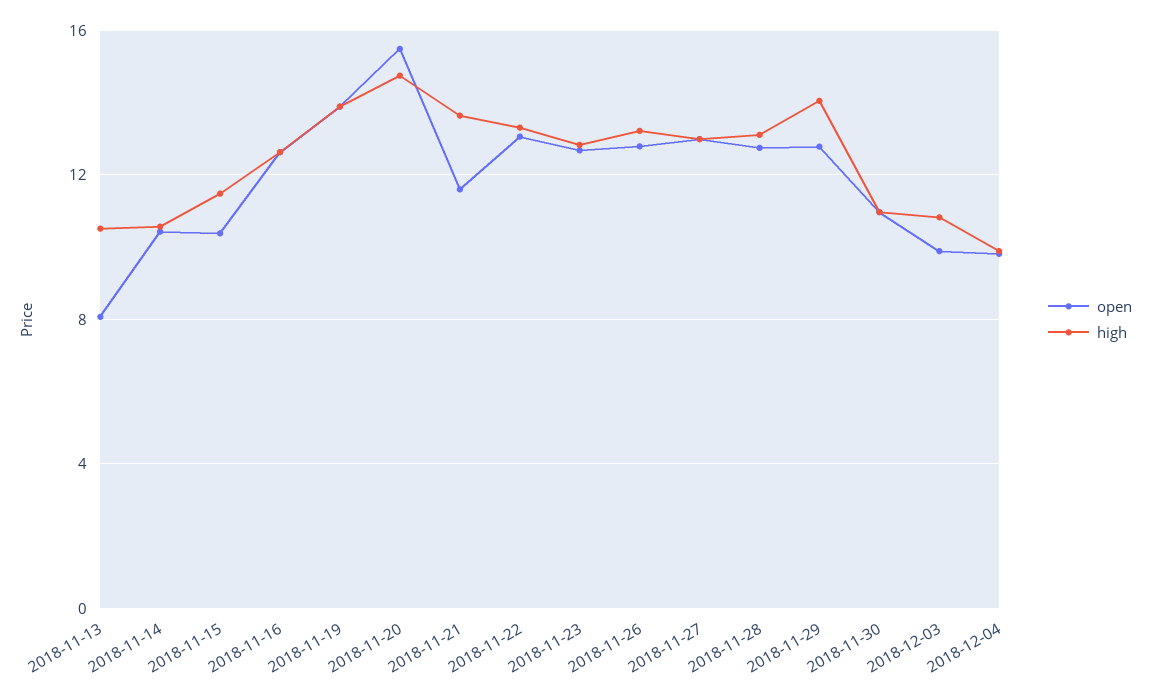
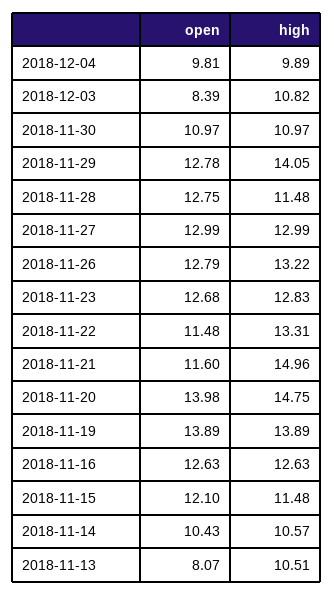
  {
    "open": {
      "2018-11-13": 8.07,
      "2018-11-14": 10.43,
-     "2018-11-15": 10.5,
+     "2018-11-15": 12.1,
      "2018-11-16": 12.63,
      "2018-11-19": 13.89,
-     "2018-11-20": 15.5,
+     "2018-11-20": 13.98,
      "2018-11-21": 11.6,
-     "2018-11-22": 13,
+     "2018-11-22": 11.48,
      "2018-11-23": 12.68,
      "2018-11-26": 12.79,
      "2018-11-27": 12.99,
      "2018-11-28": 12.75,
      "2018-11-29": 12.78,
      "2018-11-30": 10.97,
-     "2018-12-03": 10,
+     "2018-12-03": 8.39,
      "2018-12-04": 9.81
    },
    "high": {
      "2018-11-13": 10.51,
      "2018-11-14": 10.57,
      "2018-11-15": 11.48,
      "2018-11-16": 12.63,
      "2018-11-19": 13.89,
      "2018-11-20": 14.75,
-     "2018-11-21": 13.5,
+     "2018-11-21": 14.96,
      "2018-11-22": 13.31,
      "2018-11-23": 12.83,
      "2018-11-26": 13.22,
      "2018-11-27": 12.99,
-     "2018-11-28": 13,
+     "2018-11-28": 11.48,
      "2018-11-29": 14.05,
      "2018-11-30": 10.97,
      "2018-12-03": 10.82,
      "2018-12-04": 9.89
    }
  }

